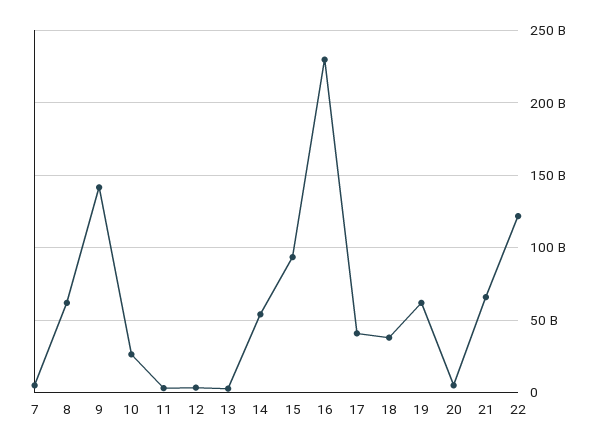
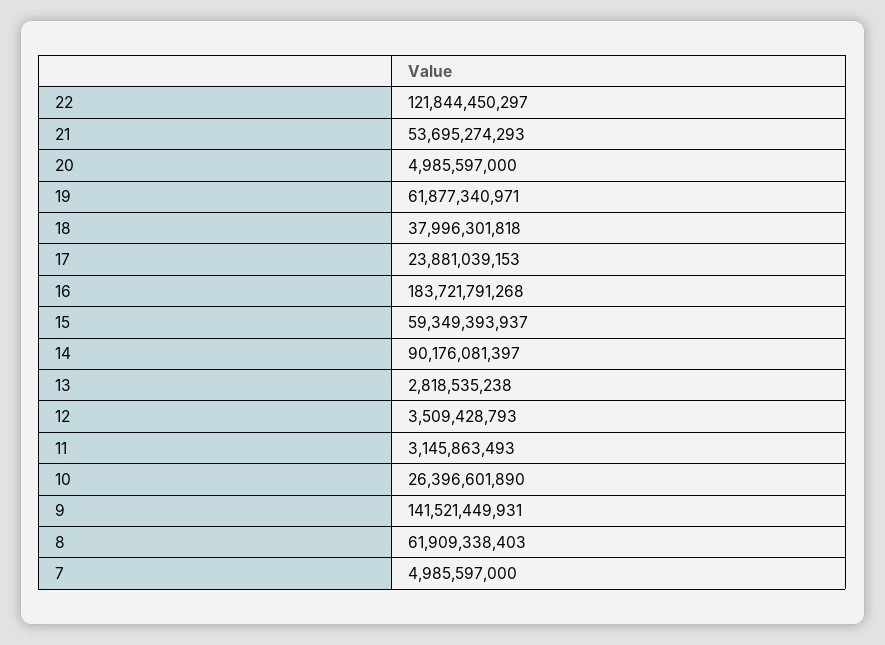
  {
    "7": 4985597000,
    "8": 61909338403,
    "9": 141521449931,
    "10": 26396601890,
    "11": 3145863493,
    "12": 3509428793,
    "13": 2818535238,
-   "14": 55000000000,
+   "14": 90176081397,
-   "15": 95000000000,
+   "15": 59349393937,
-   "16": 230000000000,
+   "16": 183721791268,
-   "17": 40000000000,
+   "17": 23881039153,
    "18": 37996301818,
    "19": 61877340971,
    "20": 4985597000,
-   "21": 65000000000,
+   "21": 53695274293,
    "22": 121844450297
  }

